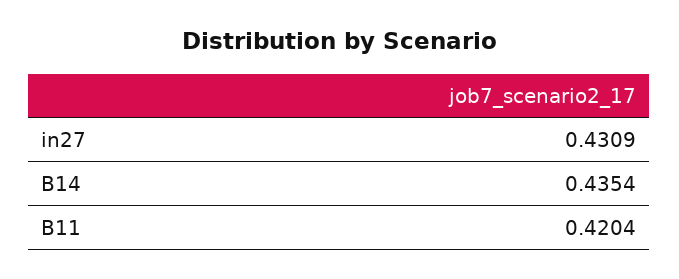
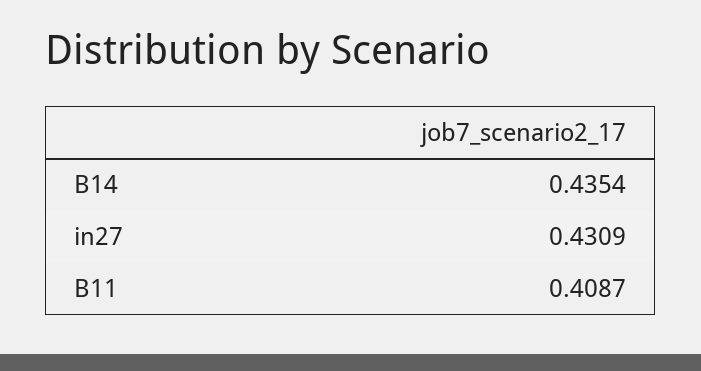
  {
    "in27": 0.4309,
    "B14": 0.4354,
-   "B11": 0.4204
+   "B11": 0.4087
  }

